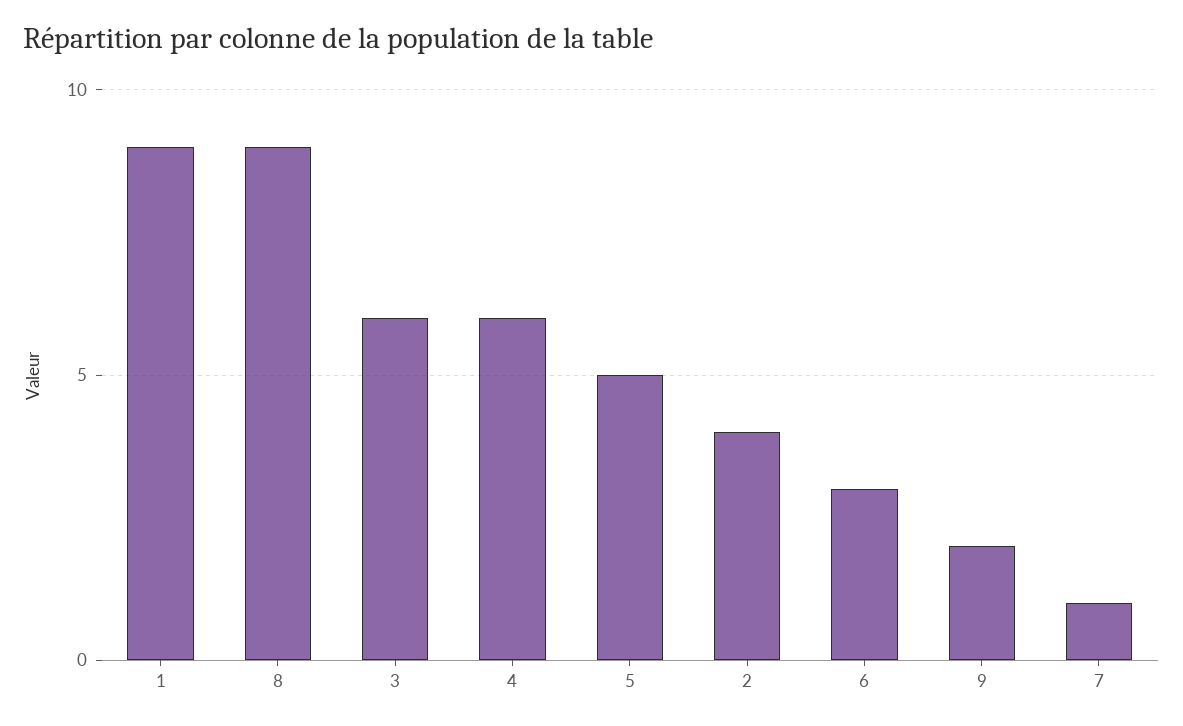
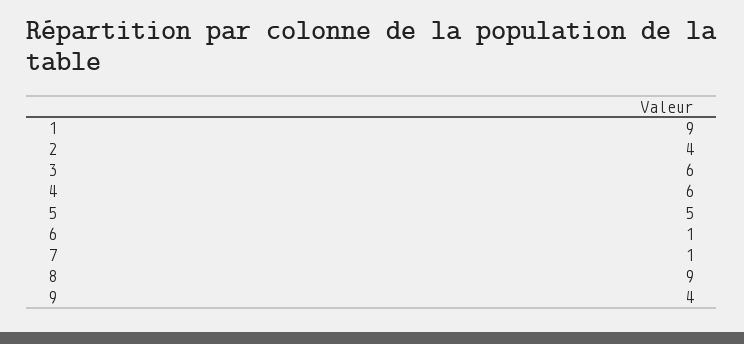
  {
    "1": 9,
    "8": 9,
    "3": 6,
    "4": 6,
    "5": 5,
    "2": 4,
-   "6": 3,
+   "6": 1,
-   "9": 2,
+   "9": 4,
    "7": 1
  }

